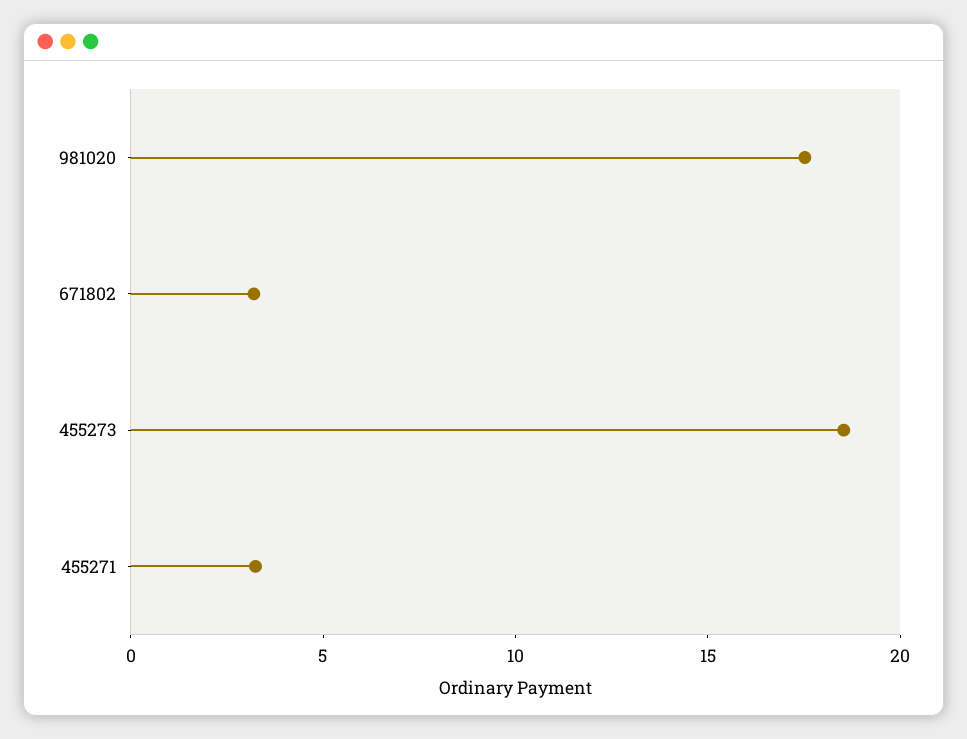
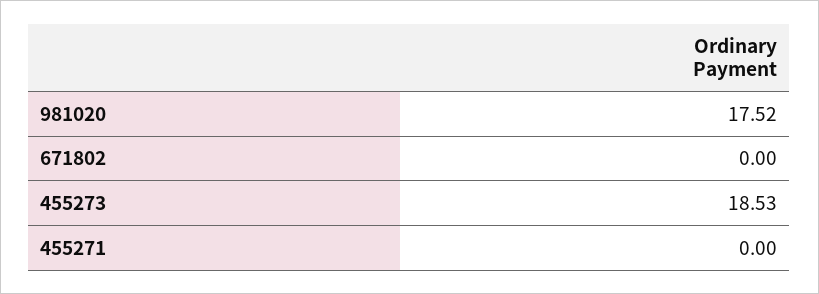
  {
    "981020": 17.52,
-   "671802": 3,
+   "671802": 0,
    "455273": 18.53,
-   "455271": 3
+   "455271": 0
  }

